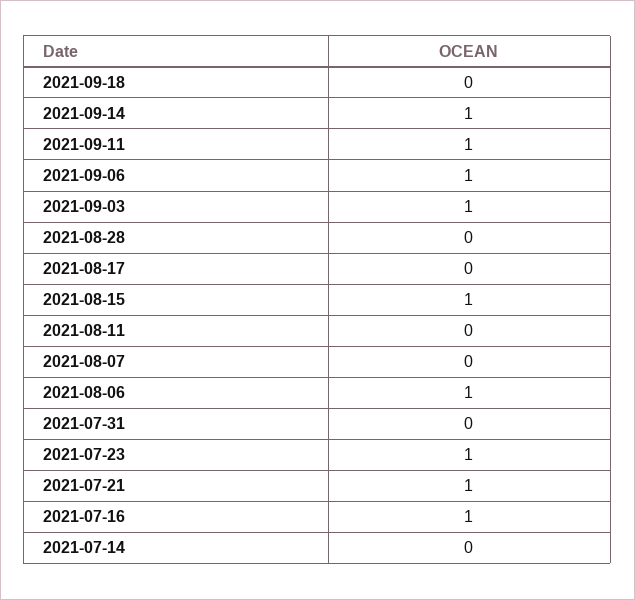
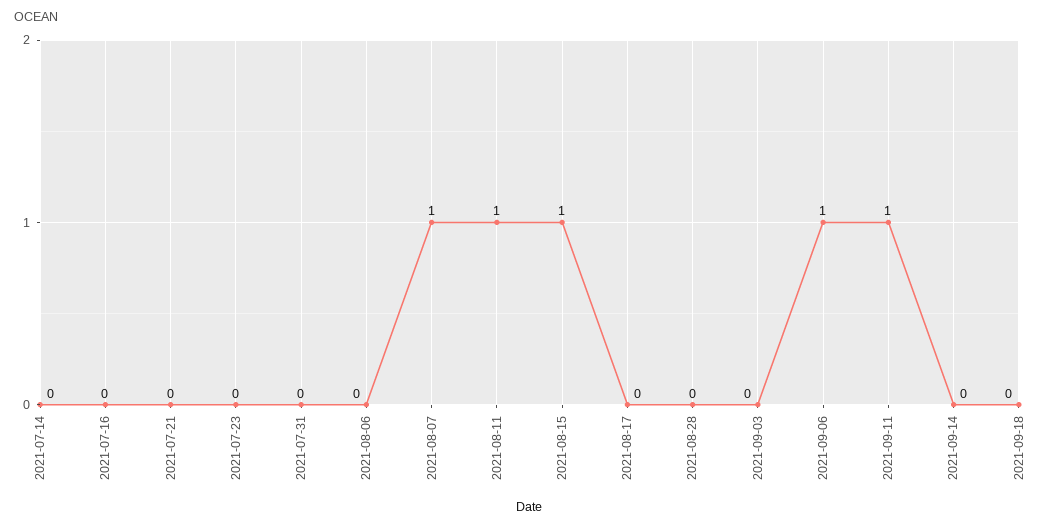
  {
    "2021-09-18": 0,
-   "2021-09-14": 1,
+   "2021-09-14": 0,
    "2021-09-11": 1,
    "2021-09-06": 1,
-   "2021-09-03": 1,
+   "2021-09-03": 0,
    "2021-08-28": 0,
    "2021-08-17": 0,
    "2021-08-15": 1,
-   "2021-08-11": 0,
+   "2021-08-11": 1,
-   "2021-08-07": 0,
+   "2021-08-07": 1,
-   "2021-08-06": 1,
+   "2021-08-06": 0,
    "2021-07-31": 0,
-   "2021-07-23": 1,
+   "2021-07-23": 0,
-   "2021-07-21": 1,
+   "2021-07-21": 0,
-   "2021-07-16": 1,
+   "2021-07-16": 0,
    "2021-07-14": 0
  }

